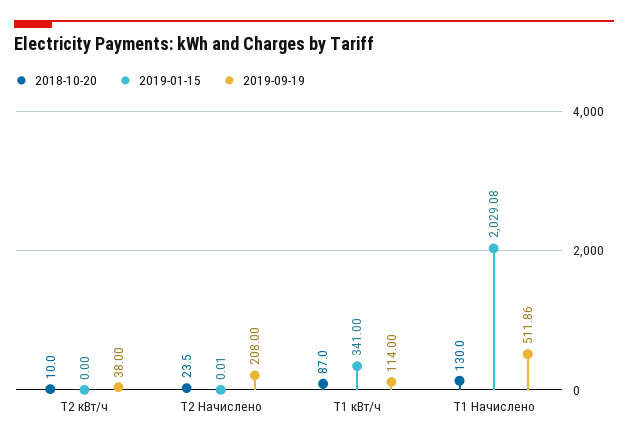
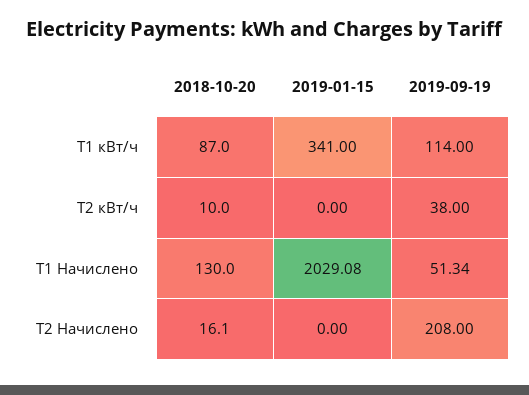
  {
    "2018-10-20": {
      "T2 кВт/ч": 10,
-     "T2 Начислено": 23.5,
+     "T2 Начислено": 16.1,
      "T1 кВт/ч": 87,
      "T1 Начислено": 130
    },
    "2019-01-15": {
      "T2 кВт/ч": 0,
-     "T2 Начислено": 0.01,
+     "T2 Начислено": 0,
      "T1 кВт/ч": 341,
      "T1 Начислено": 2029.08
    },
    "2019-09-19": {
      "T2 кВт/ч": 38,
      "T2 Начислено": 208,
      "T1 кВт/ч": 114,
-     "T1 Начислено": 511.86
+     "T1 Начислено": 51.34
    }
  }

